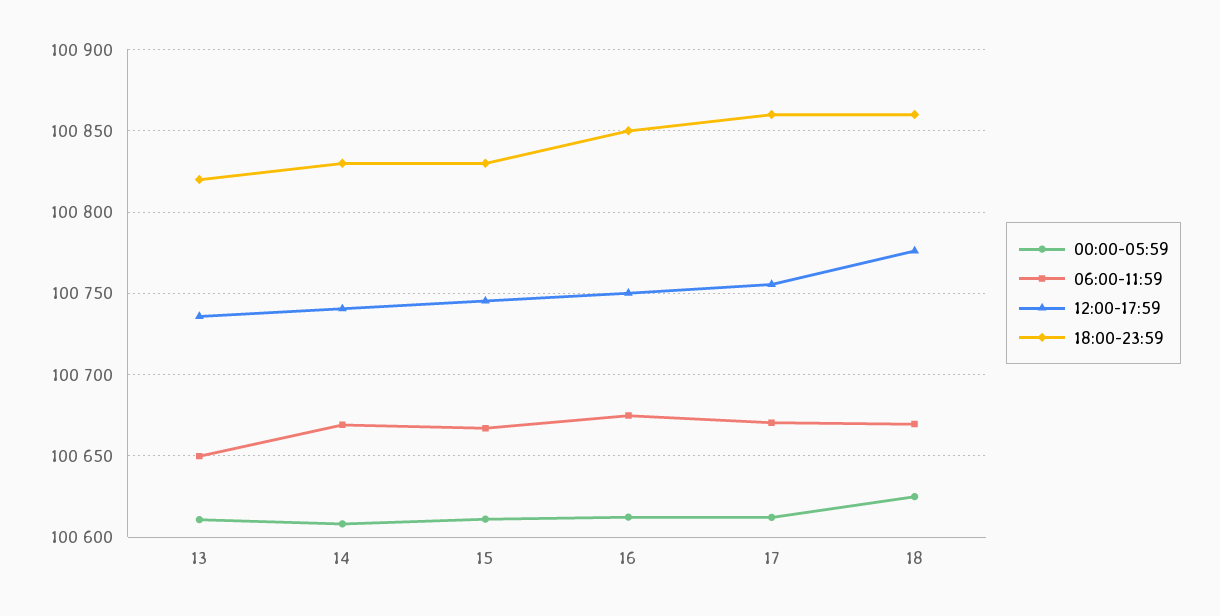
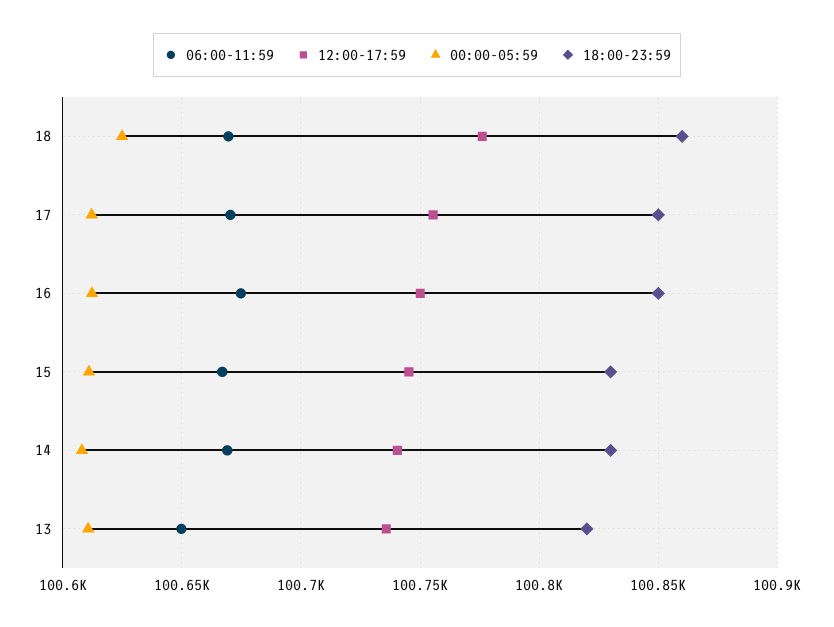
  {
    "00:00-05:59": {
      "13": 100610,
      "14": 100610,
      "15": 100610,
      "16": 100610,
      "17": 100610,
      "18": 100625
    },
    "06:00-11:59": {
      "13": 100650,
      "14": 100670,
      "15": 100665,
      "16": 100675,
      "17": 100670,
      "18": 100670
    },
    "12:00-17:59": {
      "13": 100735,
      "14": 100740,
      "15": 100745,
      "16": 100750,
      "17": 100755,
      "18": 100775
    },
    "18:00-23:59": {
      "13": 100820,
      "14": 100830,
      "15": 100830,
      "16": 100850,
-     "17": 100860,
+     "17": 100850,
      "18": 100860
    }
  }

